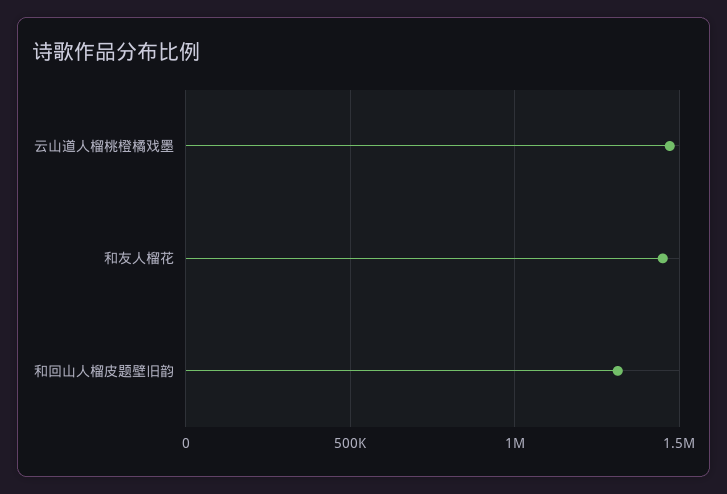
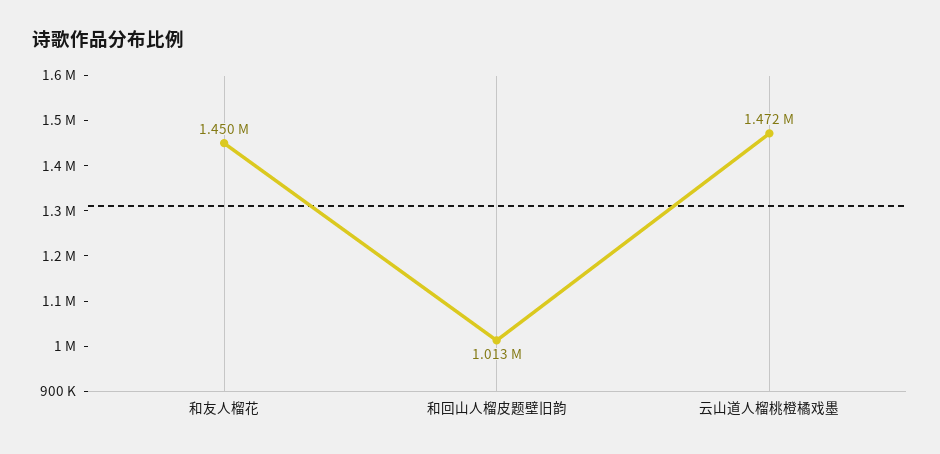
  {
    "云山道人榴桃橙橘戏墨": 1472000,
    "和友人榴花": 1450000,
-   "和回山人榴皮题壁旧韵": 1300000
+   "和回山人榴皮题壁旧韵": 1013000
  }

